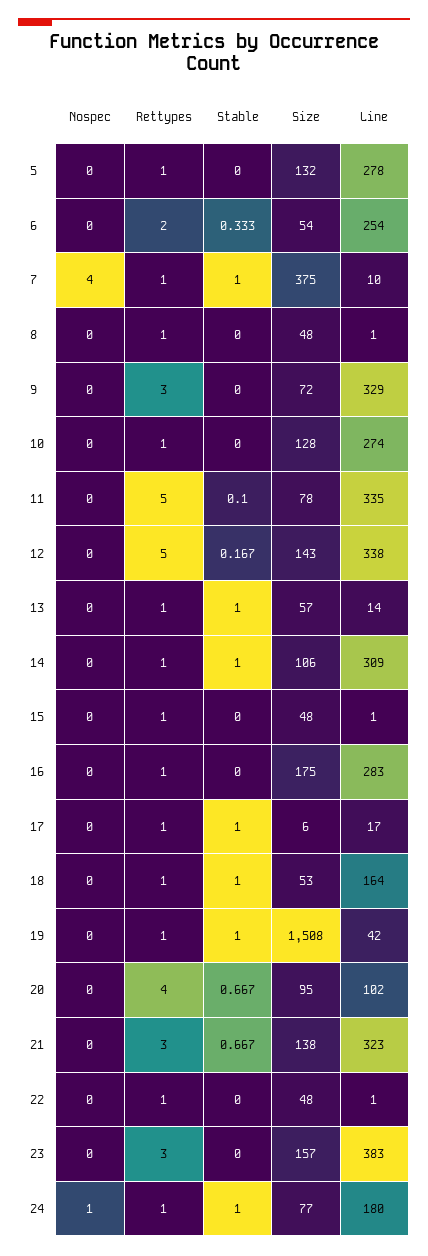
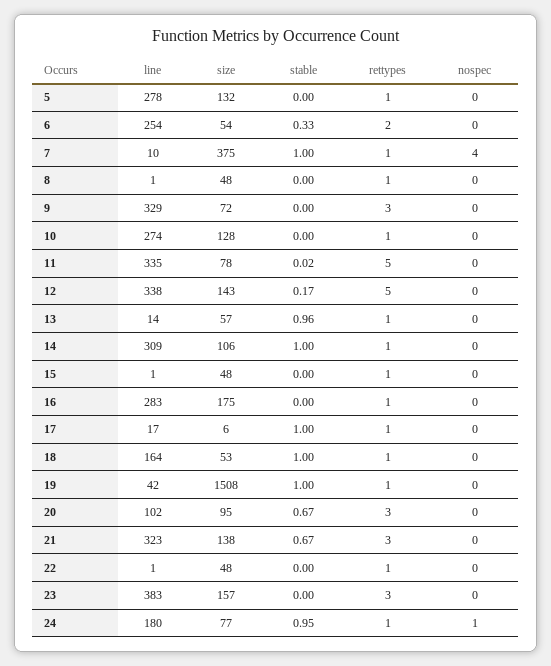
  {
    "Nospec": {
      "5": 0,
      "6": 0,
      "7": 4,
      "8": 0,
      "9": 0,
      "10": 0,
      "11": 0,
      "12": 0,
      "13": 0,
      "14": 0,
      "15": 0,
      "16": 0,
      "17": 0,
      "18": 0,
      "19": 0,
      "20": 0,
      "21": 0,
      "22": 0,
      "23": 0,
      "24": 1
    },
    "Rettypes": {
      "5": 1,
      "6": 2,
      "7": 1,
      "8": 1,
      "9": 3,
      "10": 1,
      "11": 5,
      "12": 5,
      "13": 1,
      "14": 1,
      "15": 1,
      "16": 1,
      "17": 1,
      "18": 1,
      "19": 1,
-     "20": 4,
+     "20": 3,
      "21": 3,
      "22": 1,
      "23": 3,
      "24": 1
    },
    "Stable": {
      "5": 0,
      "6": 0.333,
      "7": 1,
      "8": 0,
      "9": 0,
      "10": 0,
-     "11": 0.1,
+     "11": 0.02,
      "12": 0.167,
-     "13": 1,
+     "13": 0.96,
      "14": 1,
      "15": 0,
      "16": 0,
      "17": 1,
      "18": 1,
      "19": 1,
      "20": 0.667,
      "21": 0.667,
      "22": 0,
      "23": 0,
-     "24": 1
+     "24": 0.95
    },
    "Size": {
      "5": 132,
      "6": 54,
      "7": 375,
      "8": 48,
      "9": 72,
      "10": 128,
      "11": 78,
      "12": 143,
      "13": 57,
      "14": 106,
      "15": 48,
      "16": 175,
      "17": 6,
      "18": 53,
      "19": 1508,
      "20": 95,
      "21": 138,
      "22": 48,
      "23": 157,
      "24": 77
    },
    "Line": {
      "5": 278,
      "6": 254,
      "7": 10,
      "8": 1,
      "9": 329,
      "10": 274,
      "11": 335,
      "12": 338,
      "13": 14,
      "14": 309,
      "15": 1,
      "16": 283,
      "17": 17,
      "18": 164,
      "19": 42,
      "20": 102,
      "21": 323,
      "22": 1,
      "23": 383,
      "24": 180
    }
  }

